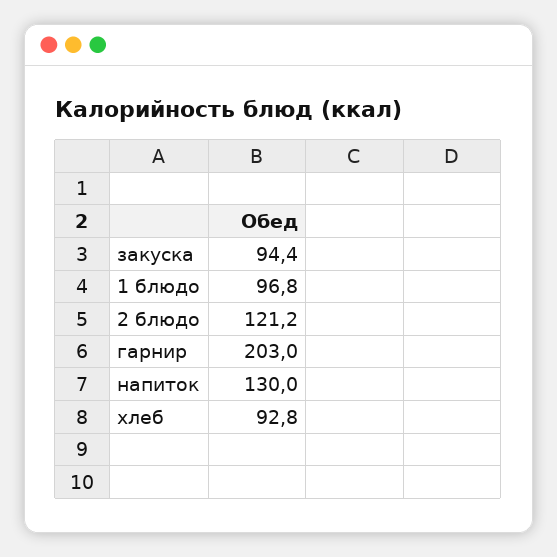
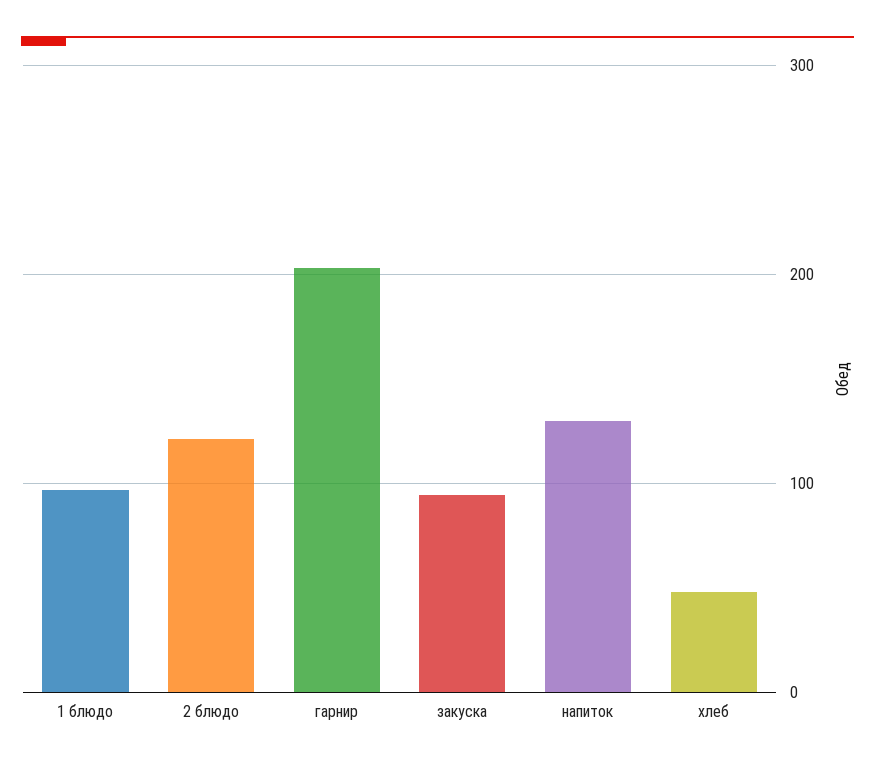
  {
    "закуска": 94.4,
    "1 блюдо": 96.8,
    "2 блюдо": 121.2,
    "гарнир": 203,
    "напиток": 130,
-   "хлеб": 92.8
+   "хлеб": 50
  }

